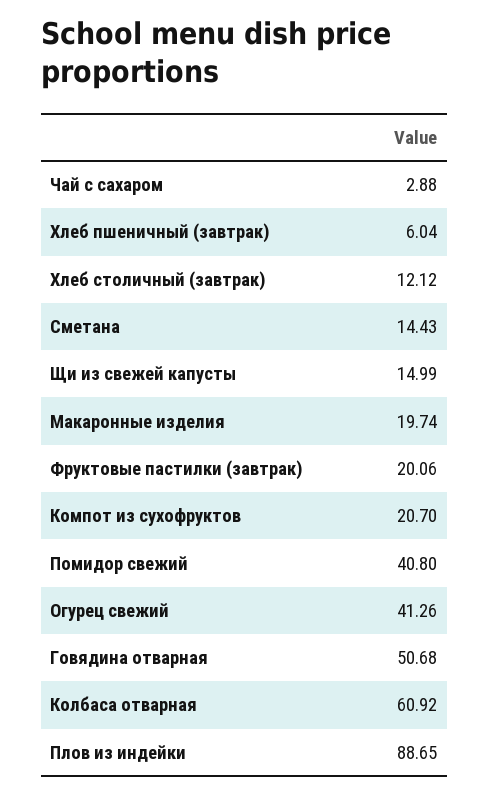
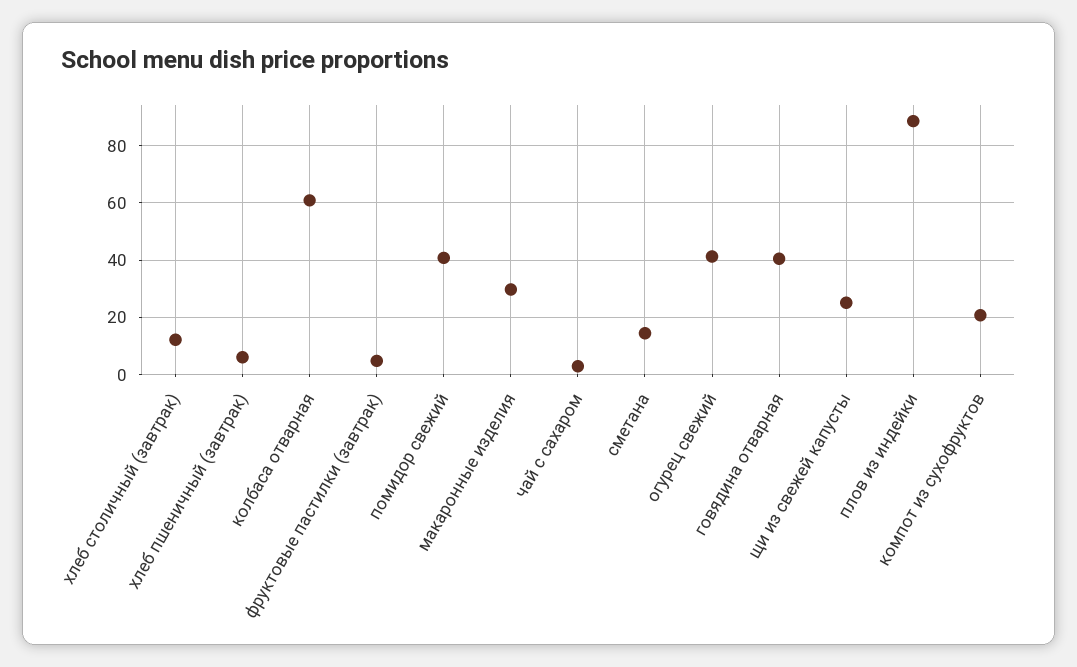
  {
    "Чай с сахаром": 2.88,
    "Хлеб пшеничный (завтрак)": 6.04,
    "Хлеб столичный (завтрак)": 12.12,
    "Сметана": 14.43,
-   "Щи из свежей капусты": 14.99,
+   "Щи из свежей капусты": 25,
-   "Макаронные изделия": 19.74,
+   "Макаронные изделия": 30,
-   "Фруктовые пастилки (завтрак)": 20.06,
+   "Фруктовые пастилки (завтрак)": 5,
    "Компот из сухофруктов": 20.7,
    "Помидор свежий": 40.8,
    "Огурец свежий": 41.26,
-   "Говядина отварная": 50.68,
+   "Говядина отварная": 40,
    "Колбаса отварная": 60.92,
    "Плов из индейки": 88.65
  }

